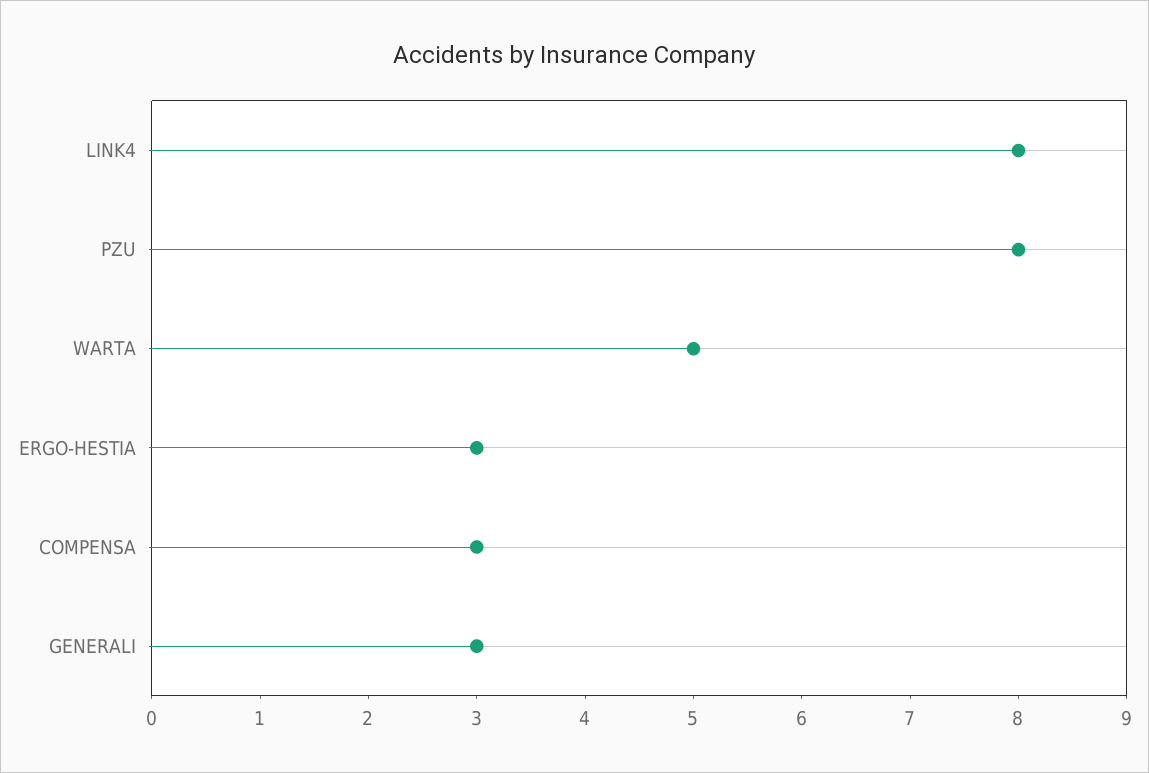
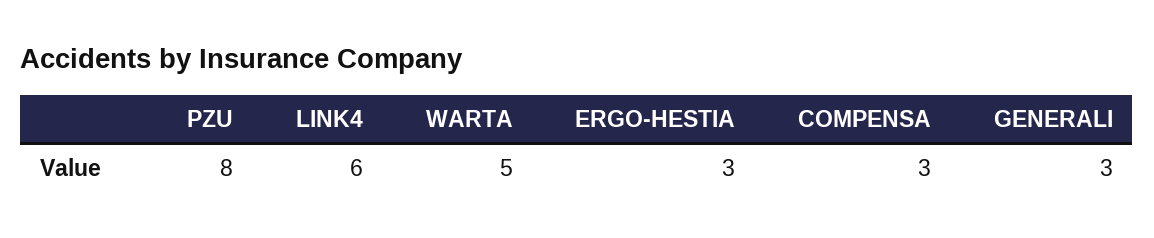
  {
-   "LINK4": 8,
+   "LINK4": 6,
    "PZU": 8,
    "WARTA": 5,
    "ERGO-HESTIA": 3,
    "COMPENSA": 3,
    "GENERALI": 3
  }

